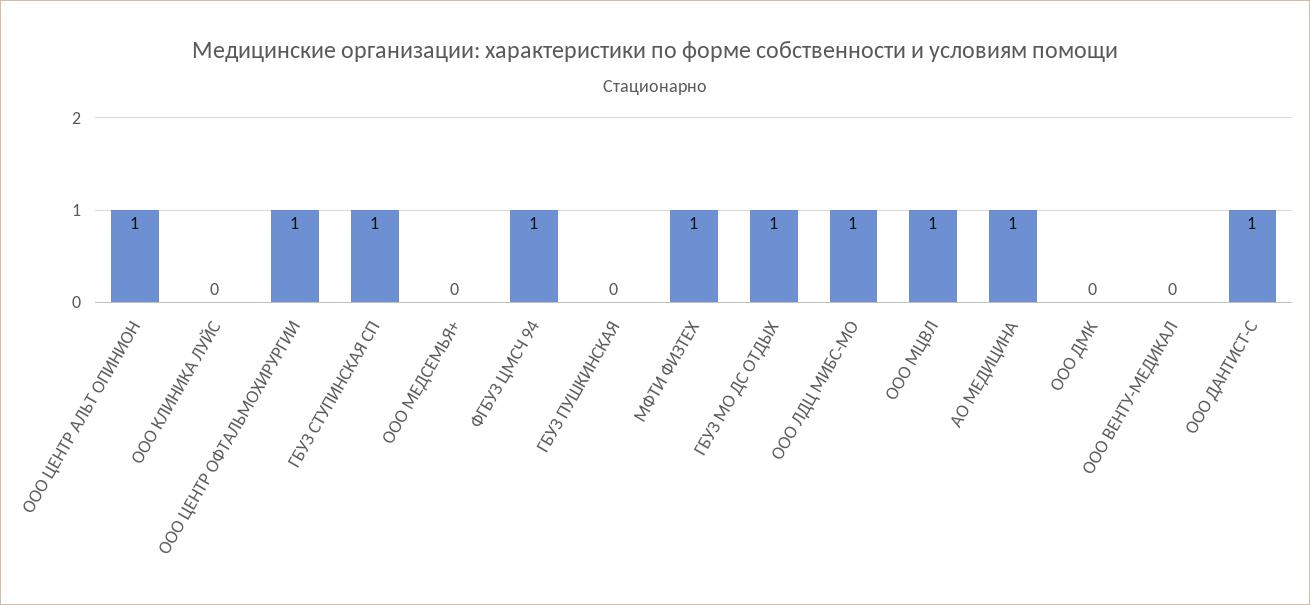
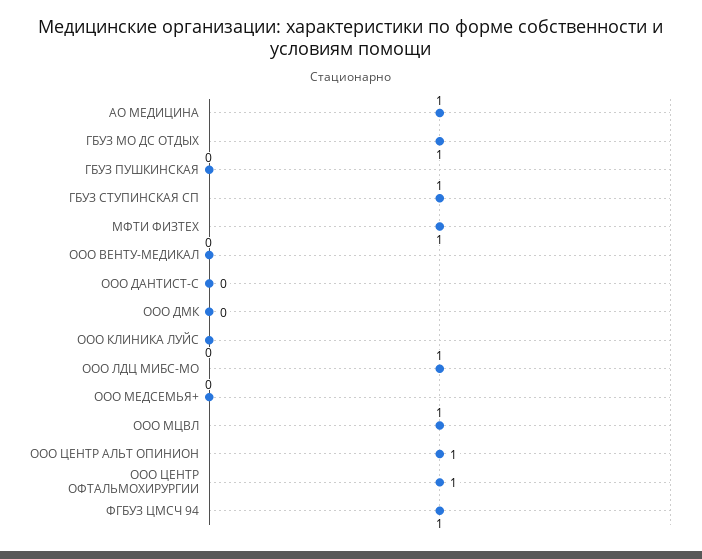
  {
    "ООО ЦЕНТР АЛЬТ ОПИНИОН": 1,
    "ООО КЛИНИКА ЛУЙС": 0,
    "ООО ЦЕНТР ОФТАЛЬМОХИРУРГИИ": 1,
    "ГБУЗ СТУПИНСКАЯ СП": 1,
    "ООО МЕДСЕМЬЯ+": 0,
    "ФГБУЗ ЦМСЧ 94": 1,
    "ГБУЗ ПУШКИНСКАЯ": 0,
    "МФТИ ФИЗТЕХ": 1,
    "ГБУЗ МО ДС ОТДЫХ": 1,
    "ООО ЛДЦ МИБС-МО": 1,
    "ООО МЦВЛ": 1,
    "АО МЕДИЦИНА": 1,
    "ООО ДМК": 0,
    "ООО ВЕНТУ-МЕДИКАЛ": 0,
-   "ООО ДАНТИСТ-С": 1
+   "ООО ДАНТИСТ-С": 0
  }

